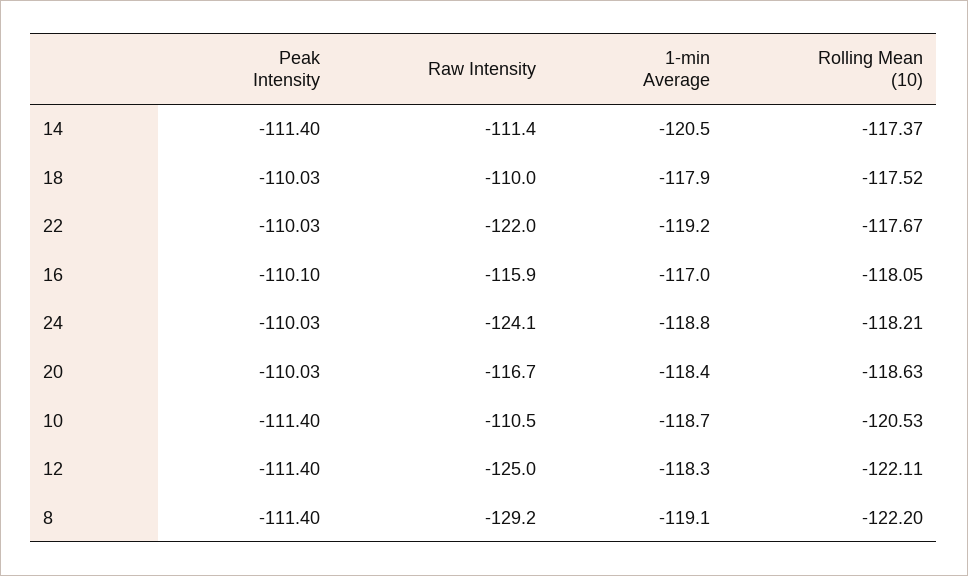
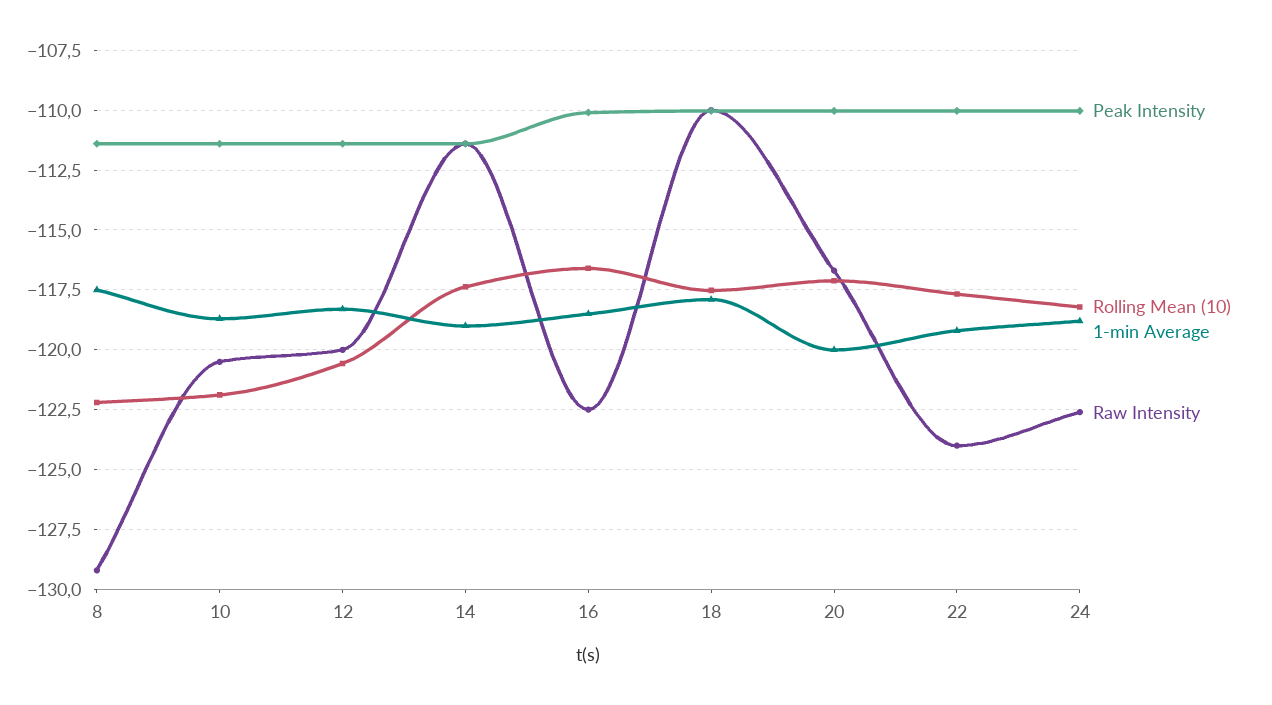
  {
    "Peak Intensity": {
      "14": -111.4,
      "18": -110.03,
      "22": -110.03,
      "16": -110.1,
      "24": -110.03,
      "20": -110.03,
      "10": -111.4,
      "12": -111.4,
      "8": -111.4
    },
    "Raw Intensity": {
      "14": -111.4,
      "18": -110,
-     "22": -122,
+     "22": -124,
-     "16": -115.9,
+     "16": -122.5,
-     "24": -124.1,
+     "24": -122.5,
      "20": -116.7,
-     "10": -110.5,
+     "10": -120.5,
-     "12": -125,
+     "12": -120,
      "8": -129.2
    },
    "1-min Average": {
-     "14": -120.5,
+     "14": -119,
      "18": -117.9,
      "22": -119.2,
-     "16": -117,
+     "16": -118.5,
      "24": -118.8,
-     "20": -118.4,
+     "20": -120,
      "10": -118.7,
      "12": -118.3,
-     "8": -119.1
+     "8": -117.5
    },
    "Rolling Mean (10)": {
      "14": -117.37,
      "18": -117.52,
      "22": -117.67,
-     "16": -118.05,
+     "16": -116.5,
      "24": -118.21,
-     "20": -118.63,
+     "20": -117,
-     "10": -120.53,
+     "10": -122,
-     "12": -122.11,
+     "12": -120.5,
      "8": -122.2
    }
  }

